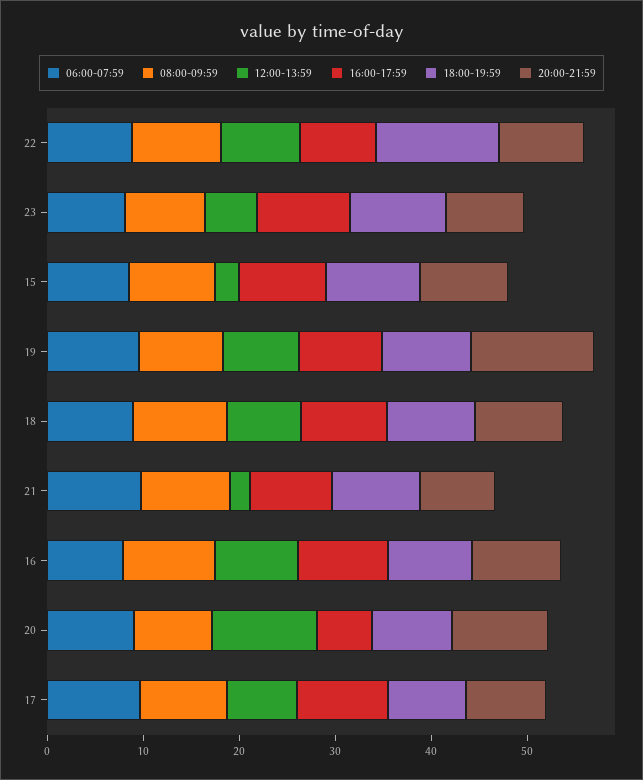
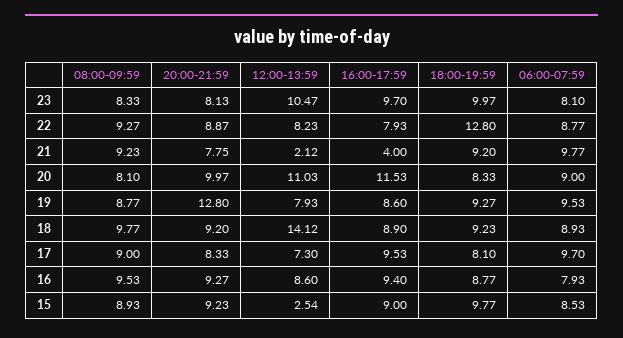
  {
    "06:00-07:59": {
      "22": 8.77,
      "23": 8.1,
      "15": 8.53,
      "19": 9.53,
      "18": 8.93,
      "21": 9.77,
      "16": 7.93,
      "20": 9,
      "17": 9.7
    },
    "08:00-09:59": {
      "22": 9.27,
      "23": 8.33,
      "15": 8.93,
      "19": 8.77,
      "18": 9.77,
      "21": 9.23,
      "16": 9.53,
      "20": 8.1,
      "17": 9
    },
    "12:00-13:59": {
      "22": 8.23,
-     "23": 6,
+     "23": 10.47,
      "15": 2.54,
      "19": 7.93,
-     "18": 8,
+     "18": 14.12,
      "21": 2.12,
      "16": 8.6,
      "20": 11.03,
      "17": 7.3
    },
    "16:00-17:59": {
      "22": 7.93,
      "23": 9.7,
      "15": 9,
      "19": 8.6,
      "18": 8.9,
-     "21": 8,
+     "21": 4,
      "16": 9.4,
-     "20": 6,
+     "20": 11.53,
      "17": 9.53
    },
    "18:00-19:59": {
      "22": 12.8,
      "23": 9.97,
      "15": 9.77,
      "19": 9.27,
      "18": 9.23,
      "21": 9.2,
      "16": 8.77,
      "20": 8.33,
      "17": 8.1
    },
    "20:00-21:59": {
      "22": 8.87,
      "23": 8.13,
      "15": 9.23,
      "19": 12.8,
      "18": 9.2,
      "21": 7.75,
      "16": 9.27,
      "20": 9.97,
      "17": 8.33
    }
  }

